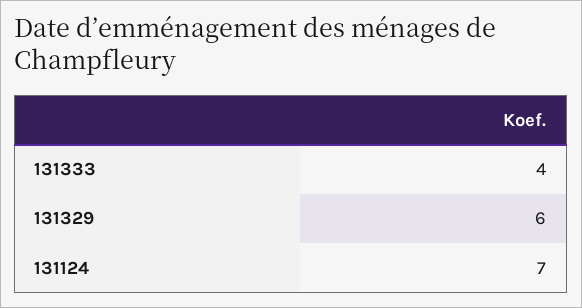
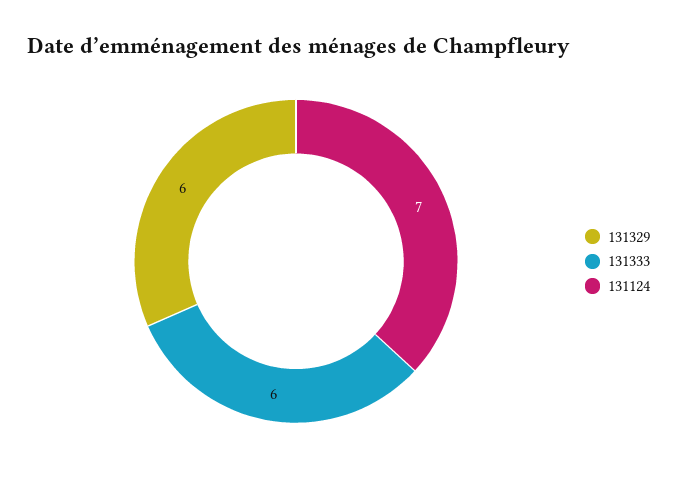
  {
-   "131333": 4,
+   "131333": 6,
    "131329": 6,
    "131124": 7
  }

